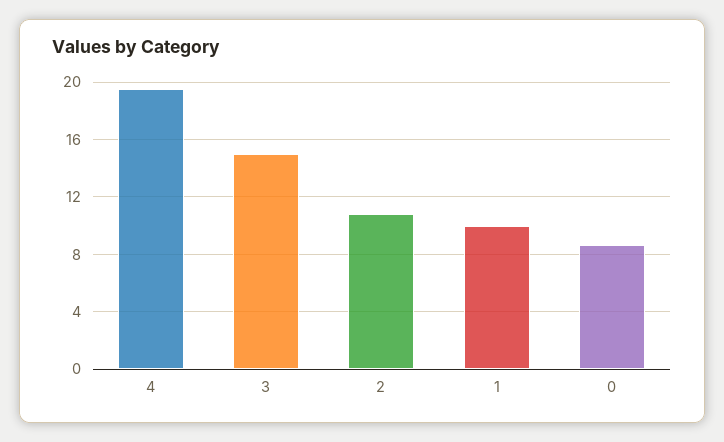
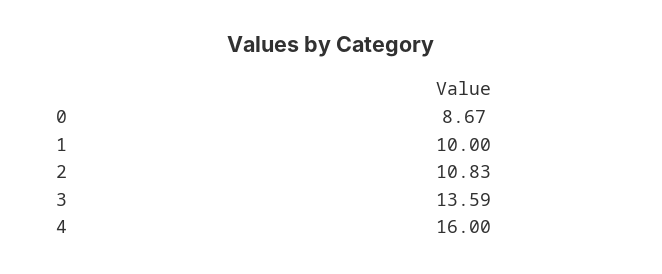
  {
-   "4": 19.5,
+   "4": 16,
-   "3": 15,
+   "3": 13.59,
    "2": 10.83,
    "1": 10,
    "0": 8.67
  }

